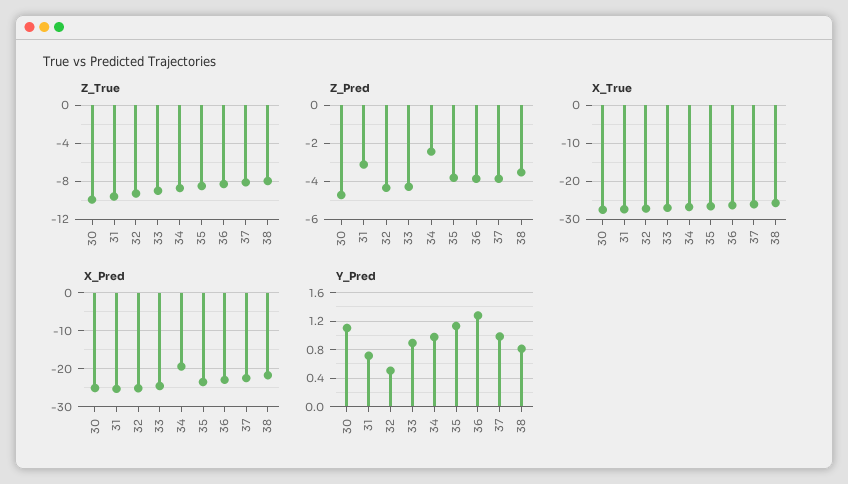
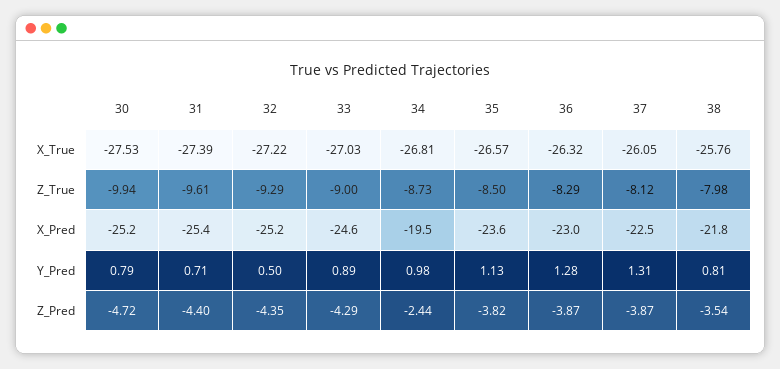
  {
    "Z_True": {
      "30": -9.94,
      "31": -9.61,
      "32": -9.29,
      "33": -9,
      "34": -8.73,
      "35": -8.5,
      "36": -8.29,
      "37": -8.12,
      "38": -7.98
    },
    "Z_Pred": {
      "30": -4.72,
-     "31": -3,
+     "31": -4.4,
      "32": -4.35,
      "33": -4.29,
      "34": -2.44,
      "35": -3.82,
      "36": -3.87,
      "37": -3.87,
      "38": -3.54
    },
    "X_True": {
      "30": -27.53,
      "31": -27.39,
      "32": -27.22,
      "33": -27.03,
      "34": -26.81,
      "35": -26.57,
      "36": -26.32,
      "37": -26.05,
      "38": -25.76
    },
    "X_Pred": {
      "30": -25.2,
      "31": -25.4,
      "32": -25.2,
      "33": -24.6,
      "34": -19.5,
      "35": -23.6,
      "36": -23,
      "37": -22.5,
      "38": -21.8
    },
    "Y_Pred": {
-     "30": 1.1,
+     "30": 0.79,
      "31": 0.71,
      "32": 0.5,
      "33": 0.89,
      "34": 0.98,
      "35": 1.13,
      "36": 1.28,
-     "37": 1,
+     "37": 1.31,
      "38": 0.81
    }
  }

